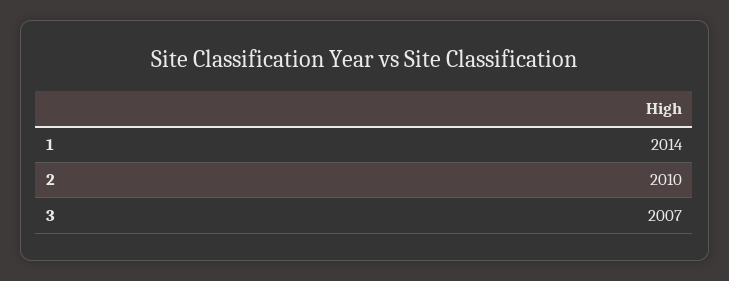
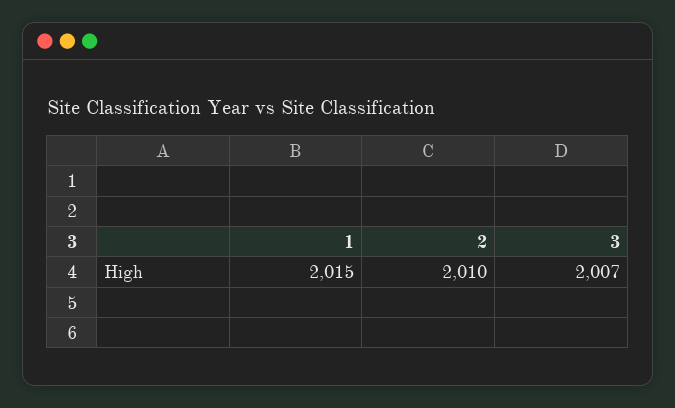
  {
-   "1": 2014,
+   "1": 2015,
    "2": 2010,
    "3": 2007
  }

